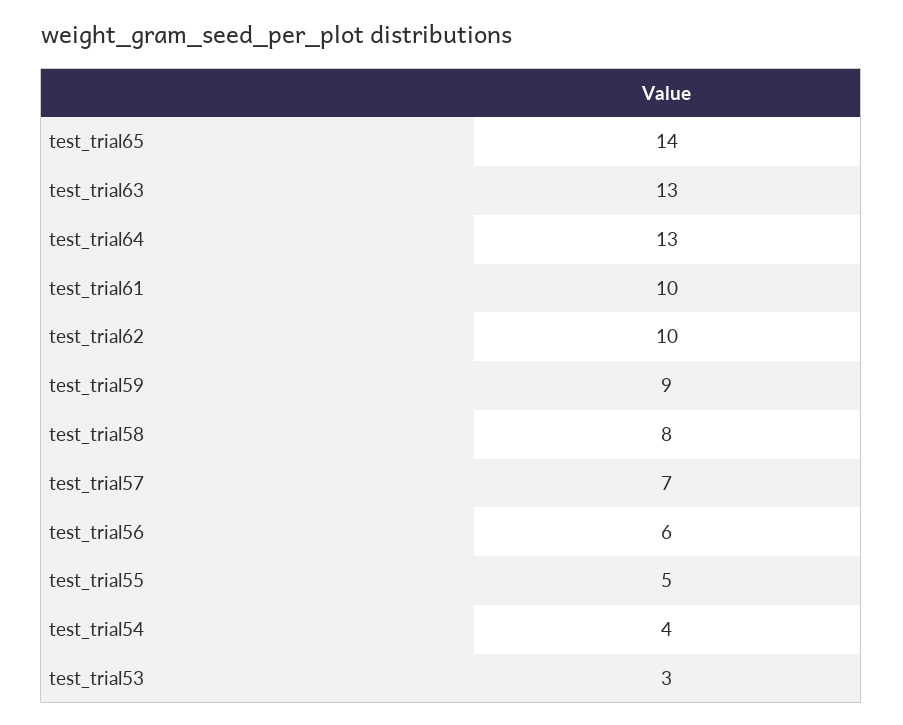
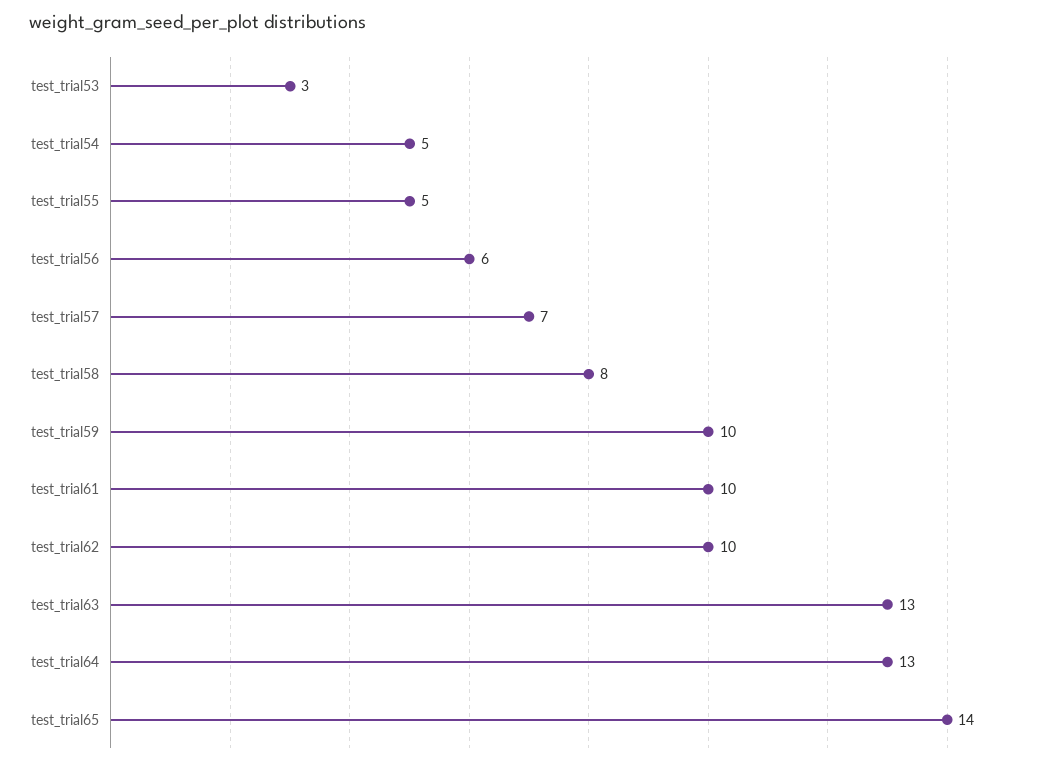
  {
    "test_trial65": 14,
    "test_trial63": 13,
    "test_trial64": 13,
    "test_trial61": 10,
    "test_trial62": 10,
-   "test_trial59": 9,
+   "test_trial59": 10,
    "test_trial58": 8,
    "test_trial57": 7,
    "test_trial56": 6,
    "test_trial55": 5,
-   "test_trial54": 4,
+   "test_trial54": 5,
    "test_trial53": 3
  }

